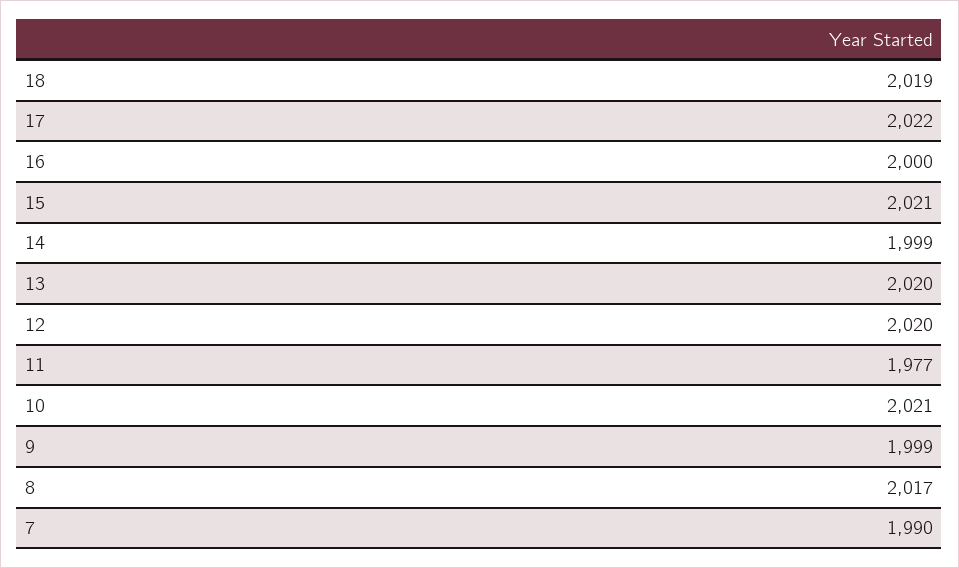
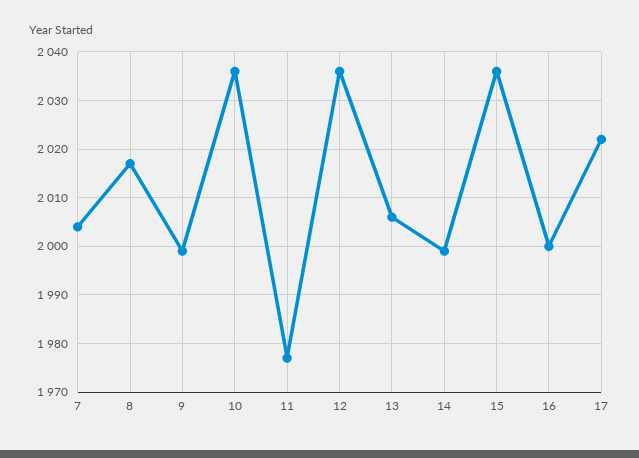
  {
-   "18": 2019,
    "17": 2022,
    "16": 2000,
-   "15": 2021,
+   "15": 2035,
    "14": 1999,
-   "13": 2020,
+   "13": 2005,
-   "12": 2020,
+   "12": 2035,
    "11": 1977,
-   "10": 2021,
+   "10": 2035,
    "9": 1999,
    "8": 2017,
-   "7": 1990
+   "7": 2005
  }

